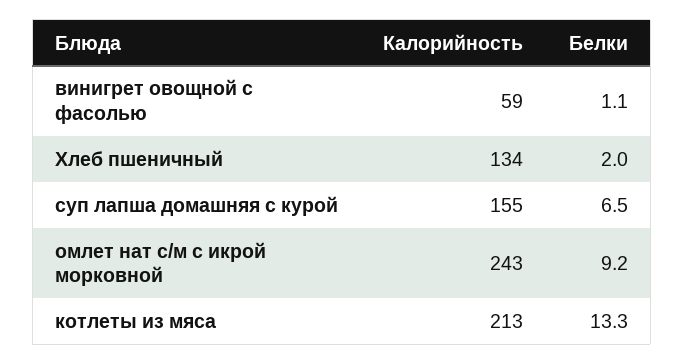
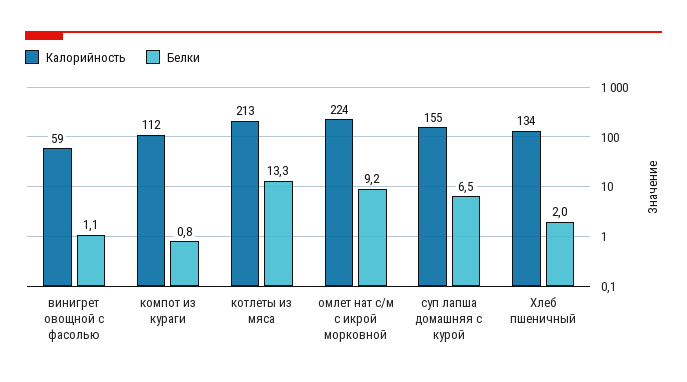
  {
    "Калорийность": {
      "винигрет овощной с фасолью": 59,
      "Хлеб пшеничный": 134,
      "суп лапша домашняя с курой": 155,
-     "омлет нат с/м с икрой морковной": 243,
+     "омлет нат с/м с икрой морковной": 224,
-     "котлеты из мяса": 213
+     "котлеты из мяса": 213,
+     "компот из кураги": 112
    },
    "Белки": {
      "винигрет овощной с фасолью": 1.1,
      "Хлеб пшеничный": 2,
      "суп лапша домашняя с курой": 6.5,
      "омлет нат с/м с икрой морковной": 9.2,
-     "котлеты из мяса": 13.3
+     "котлеты из мяса": 13.3,
+     "компот из кураги": 0.8
    }
  }

